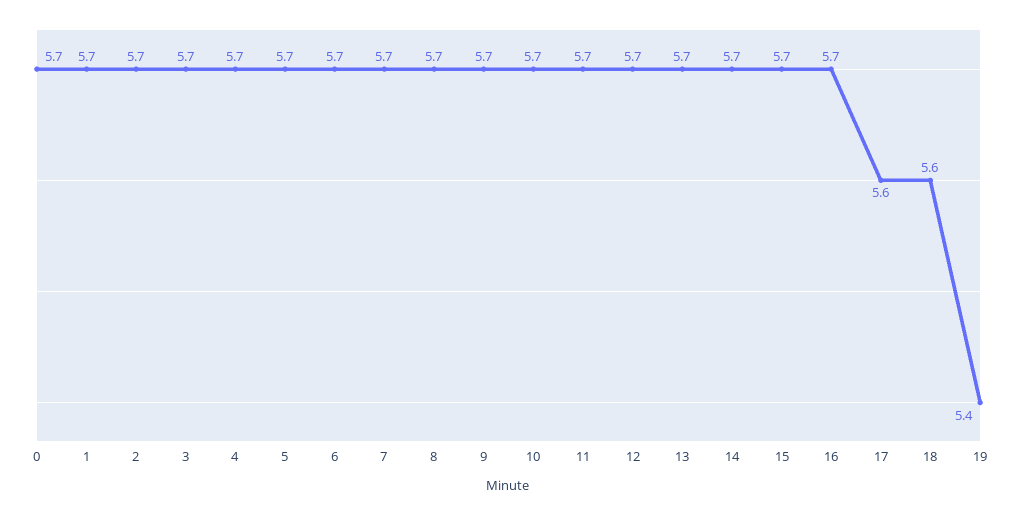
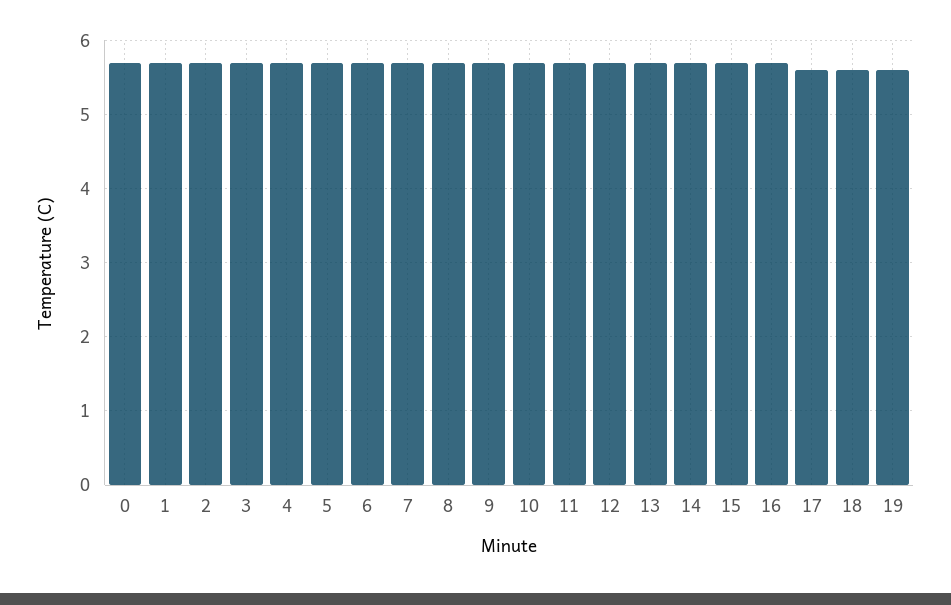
  {
    "0": 5.7,
    "1": 5.7,
    "2": 5.7,
    "3": 5.7,
    "4": 5.7,
    "5": 5.7,
    "6": 5.7,
    "7": 5.7,
    "8": 5.7,
    "9": 5.7,
    "10": 5.7,
    "11": 5.7,
    "12": 5.7,
    "13": 5.7,
    "14": 5.7,
    "15": 5.7,
    "16": 5.7,
    "17": 5.6,
    "18": 5.6,
-   "19": 5.4
+   "19": 5.6
  }

